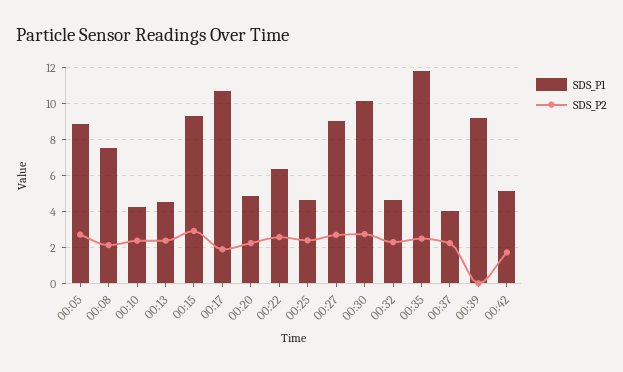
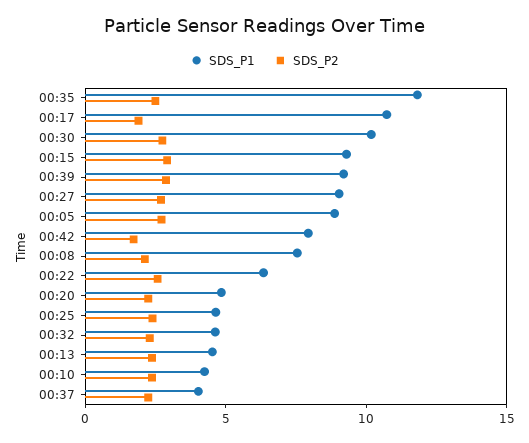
  {
    "SDS_P1": {
      "00:05": 9,
      "00:08": 7.5,
      "00:10": 4.5,
      "00:13": 4.5,
      "00:15": 9.5,
      "00:17": 10.5,
      "00:20": 5,
      "00:22": 6.5,
      "00:25": 4.5,
      "00:27": 9,
      "00:30": 10,
      "00:32": 4.5,
      "00:35": 12,
      "00:37": 4,
      "00:39": 9,
-     "00:42": 5
+     "00:42": 8
    },
    "SDS_P2": {
      "00:05": 2.5,
      "00:08": 2,
      "00:10": 2.5,
      "00:13": 2.5,
      "00:15": 3,
      "00:17": 2,
      "00:20": 2.5,
      "00:22": 2.5,
      "00:25": 2.5,
      "00:27": 2.5,
      "00:30": 3,
      "00:32": 2.5,
      "00:35": 2.5,
      "00:37": 2.5,
-     "00:39": 0,
+     "00:39": 3,
      "00:42": 1.5
    }
  }

